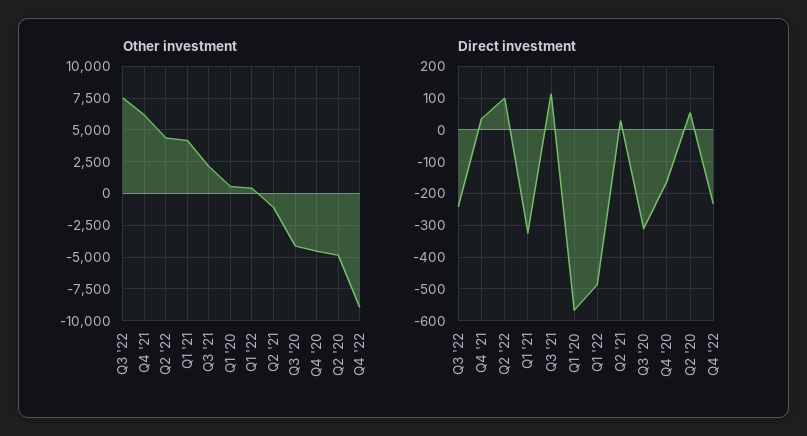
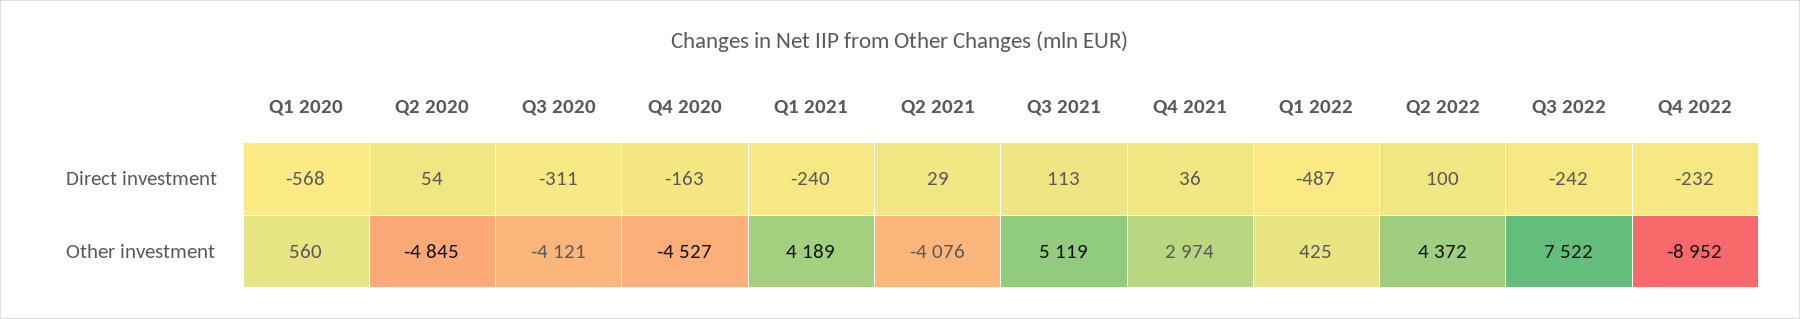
  {
    "Other investment": {
      "Q3 '22": 7522,
-     "Q4 '21": 6000,
+     "Q4 '21": 2974,
      "Q2 '22": 4372,
      "Q1 '21": 4189,
-     "Q3 '21": 2000,
+     "Q3 '21": 5119,
      "Q1 '20": 560,
      "Q1 '22": 425,
-     "Q2 '21": -1000,
+     "Q2 '21": -4076,
      "Q3 '20": -4121,
      "Q4 '20": -4527,
      "Q2 '20": -4845,
      "Q4 '22": -8952
    },
    "Direct investment": {
      "Q3 '22": -242,
      "Q4 '21": 36,
      "Q2 '22": 100,
-     "Q1 '21": -320,
+     "Q1 '21": -240,
      "Q3 '21": 113,
      "Q1 '20": -568,
      "Q1 '22": -487,
      "Q2 '21": 29,
      "Q3 '20": -311,
      "Q4 '20": -163,
      "Q2 '20": 54,
      "Q4 '22": -232
    }
  }

